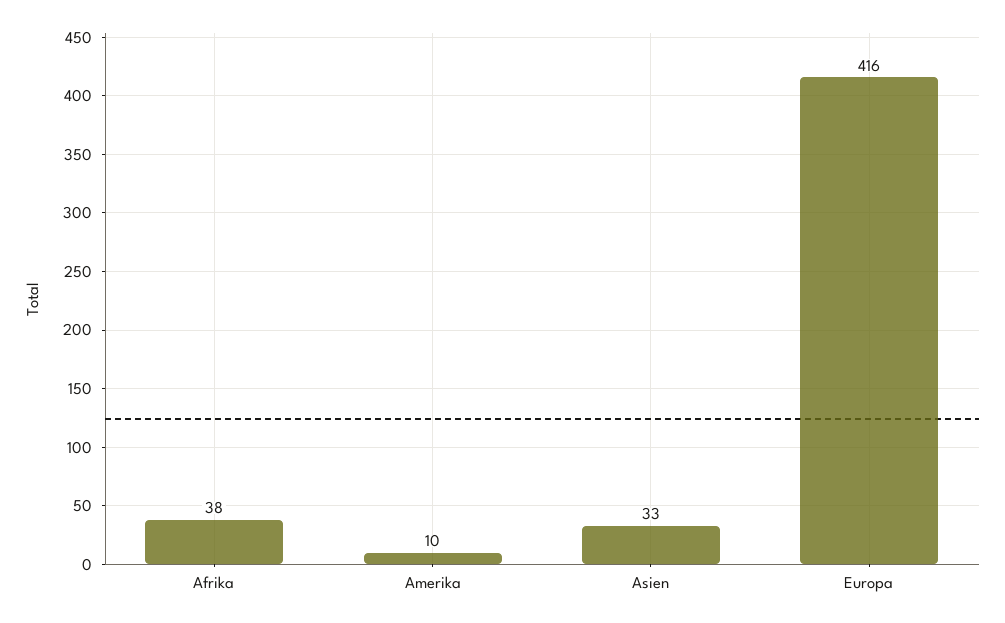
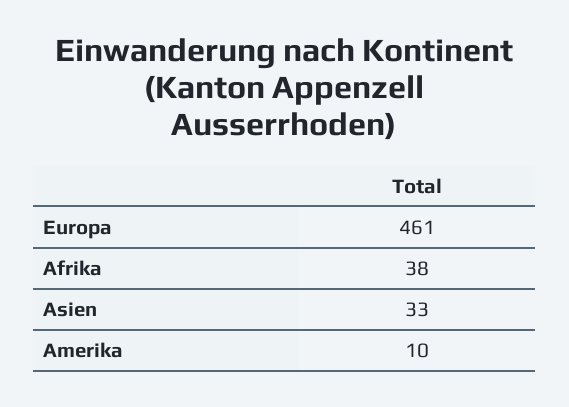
  {
    "Afrika": 38,
    "Amerika": 10,
    "Asien": 33,
-   "Europa": 416
+   "Europa": 461
  }

